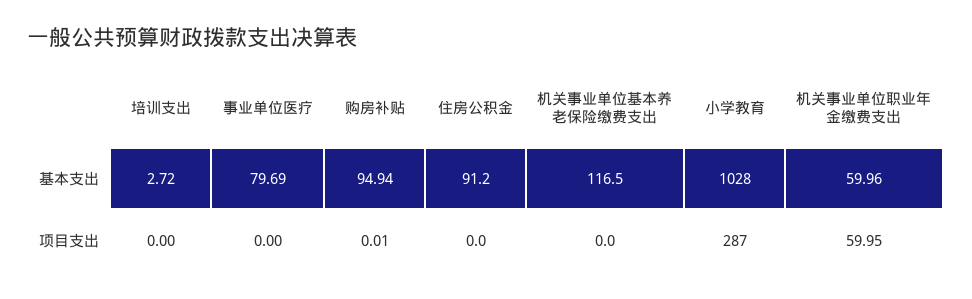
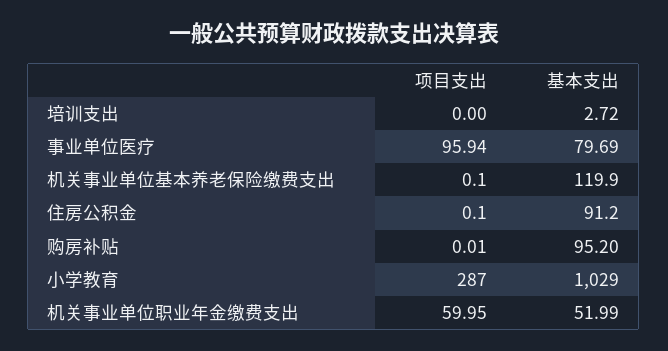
  {
    "培训支出": {
      "基本支出": 2.72,
      "项目支出": 0
    },
    "事业单位医疗": {
      "基本支出": 79.69,
-     "项目支出": 0
+     "项目支出": 95.94
    },
    "购房补贴": {
-     "基本支出": 94.94,
+     "基本支出": 95.2,
      "项目支出": 0.01
    },
    "住房公积金": {
      "基本支出": 91.2,
-     "项目支出": 0
+     "项目支出": 0.1
    },
    "机关事业单位基本养老保险缴费支出": {
-     "基本支出": 116.5,
+     "基本支出": 119.9,
-     "项目支出": 0
+     "项目支出": 0.1
    },
    "小学教育": {
-     "基本支出": 1028,
+     "基本支出": 1029,
      "项目支出": 287
    },
    "机关事业单位职业年金缴费支出": {
-     "基本支出": 59.96,
+     "基本支出": 51.99,
      "项目支出": 59.95
    }
  }

